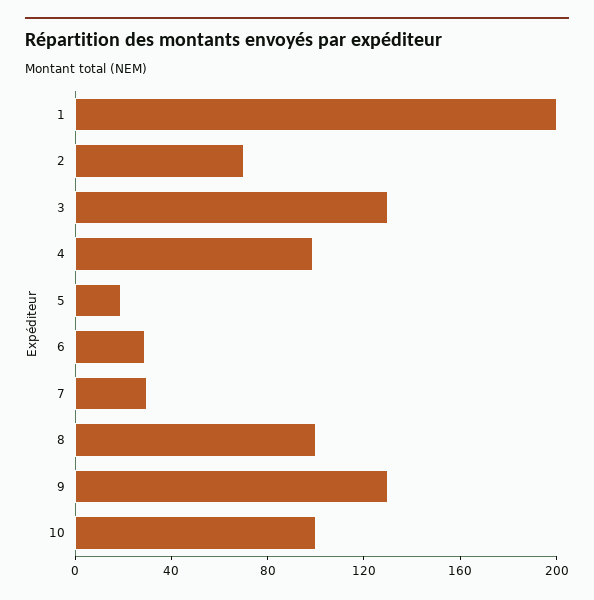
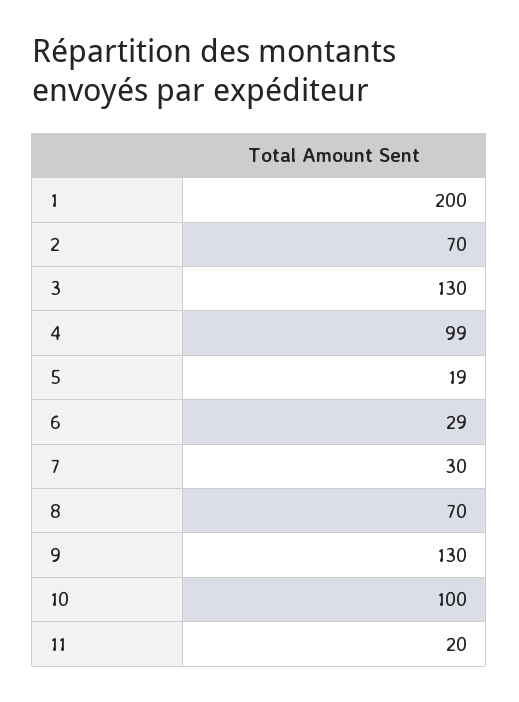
  {
    "1": 200,
    "2": 70,
    "3": 130,
    "4": 99,
    "5": 19,
    "6": 29,
    "7": 30,
-   "8": 100,
+   "8": 70,
    "9": 130,
-   "10": 100
+   "10": 100,
+   "11": 20
  }

